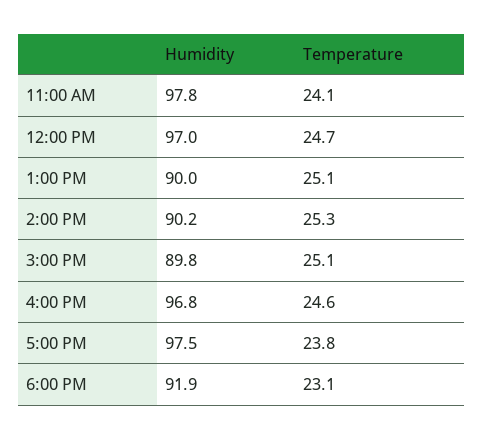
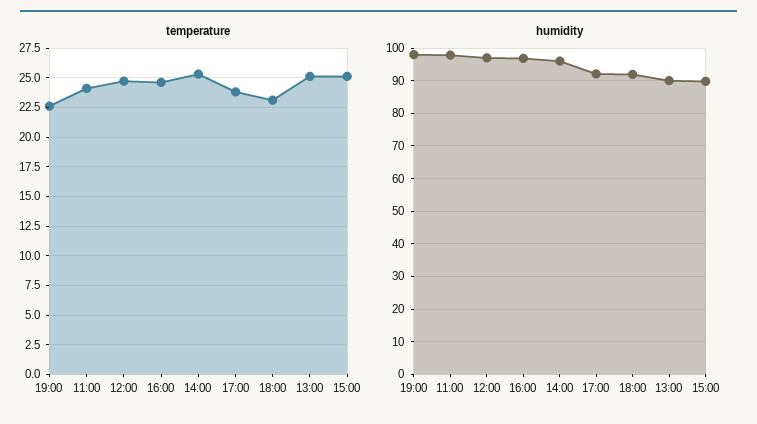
  {
    "Humidity": {
      "11:00 AM": 97.8,
      "12:00 PM": 97,
      "1:00 PM": 90,
-     "2:00 PM": 90.2,
+     "2:00 PM": 96,
      "3:00 PM": 89.8,
      "4:00 PM": 96.8,
-     "5:00 PM": 97.5,
+     "5:00 PM": 92,
-     "6:00 PM": 91.9
+     "6:00 PM": 91.9,
+     "19:00": 98
    },
    "Temperature": {
      "11:00 AM": 24.1,
      "12:00 PM": 24.7,
      "1:00 PM": 25.1,
      "2:00 PM": 25.3,
      "3:00 PM": 25.1,
      "4:00 PM": 24.6,
      "5:00 PM": 23.8,
-     "6:00 PM": 23.1
+     "6:00 PM": 23.1,
+     "19:00": 22.5
    }
  }

